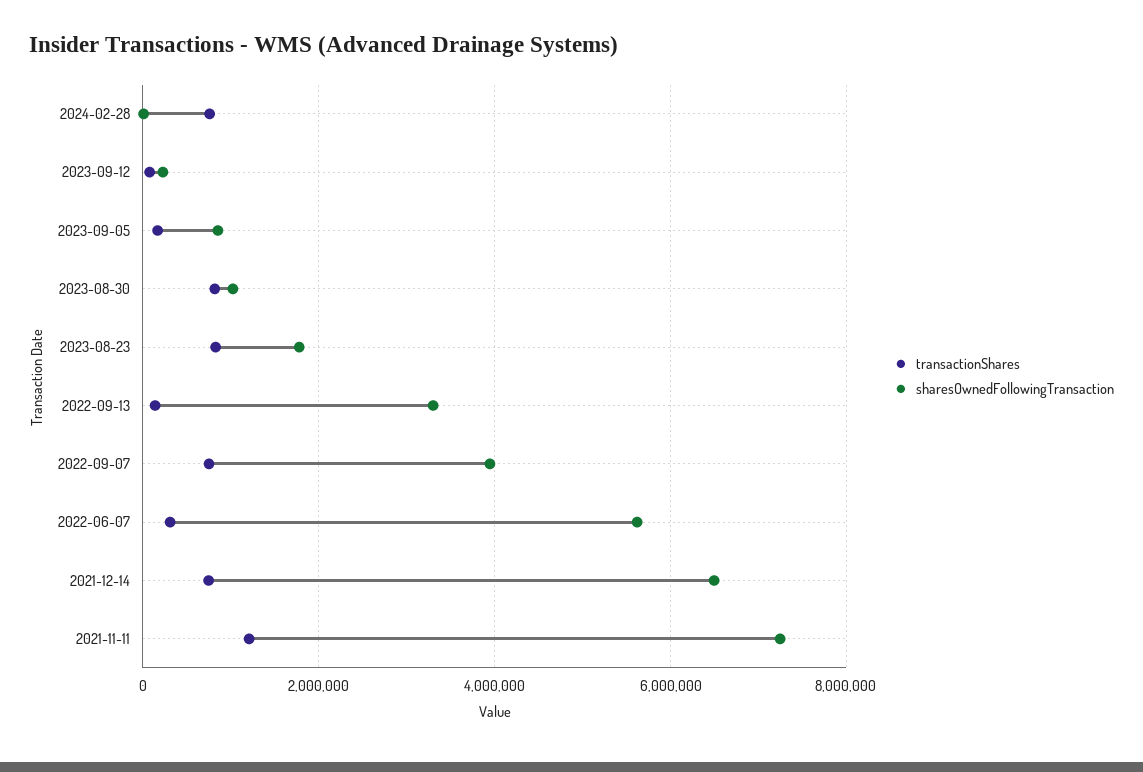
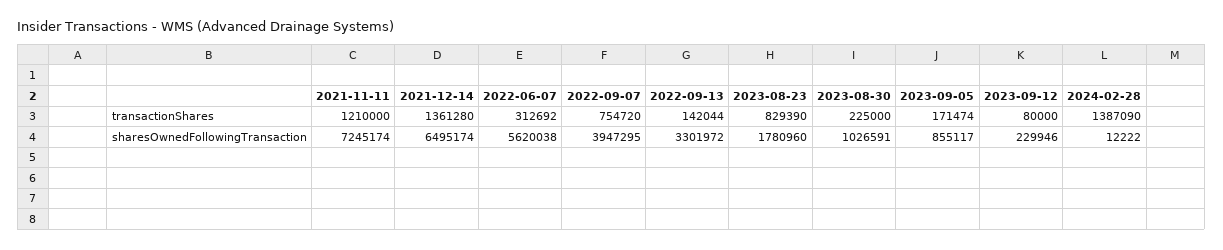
  {
    "transactionShares": {
-     "2024-02-28": 800000,
+     "2024-02-28": 1387090,
      "2023-09-12": 80000,
      "2023-09-05": 171474,
-     "2023-08-30": 800000,
+     "2023-08-30": 225000,
      "2023-08-23": 829390,
      "2022-09-13": 142044,
      "2022-09-07": 754720,
      "2022-06-07": 312692,
-     "2021-12-14": 800000,
+     "2021-12-14": 1361280,
      "2021-11-11": 1210000
    },
    "sharesOwnedFollowingTransaction": {
      "2024-02-28": 12222,
      "2023-09-12": 229946,
      "2023-09-05": 855117,
      "2023-08-30": 1026591,
      "2023-08-23": 1780960,
      "2022-09-13": 3301972,
      "2022-09-07": 3947295,
      "2022-06-07": 5620038,
      "2021-12-14": 6495174,
      "2021-11-11": 7245174
    }
  }

